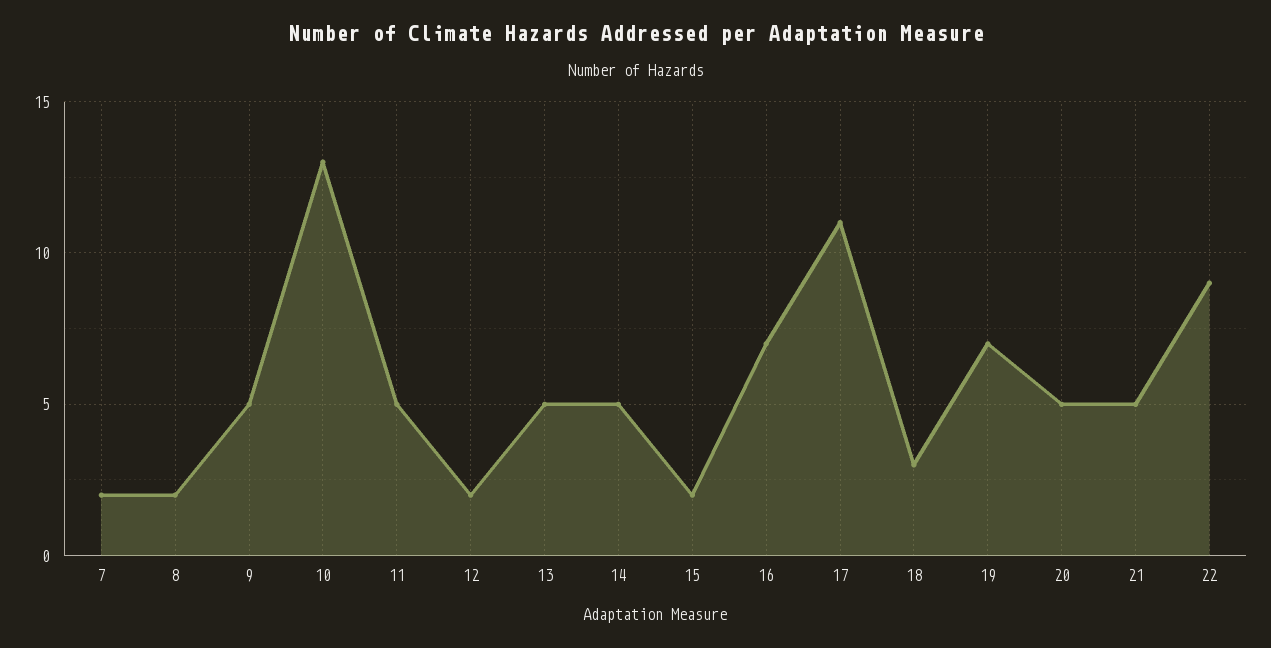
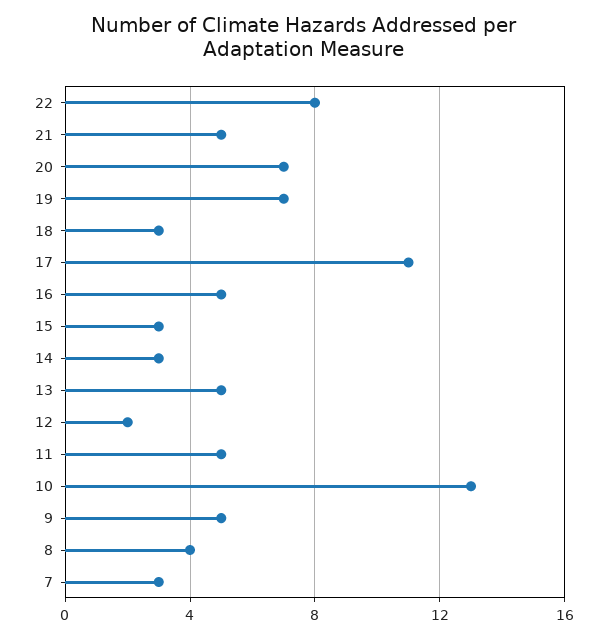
  {
-   "7": 2,
+   "7": 3,
-   "8": 2,
+   "8": 4,
    "9": 5,
    "10": 13,
    "11": 5,
    "12": 2,
    "13": 5,
-   "14": 5,
+   "14": 3,
-   "15": 2,
+   "15": 3,
-   "16": 7,
+   "16": 5,
    "17": 11,
    "18": 3,
    "19": 7,
-   "20": 5,
+   "20": 7,
    "21": 5,
-   "22": 9
+   "22": 8
  }

